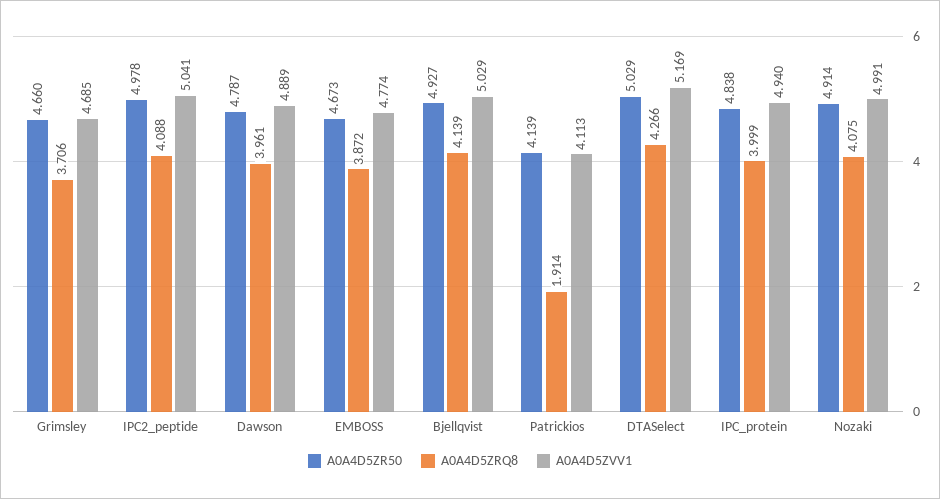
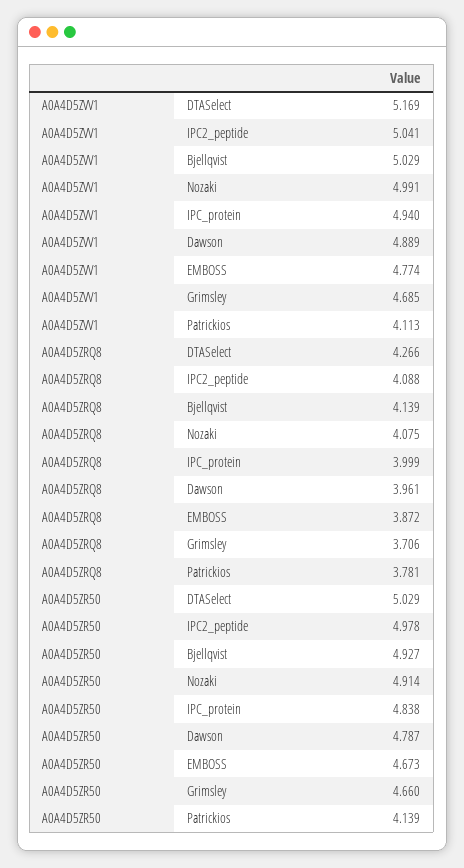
  {
    "A0A4D5ZR50": {
      "Grimsley": 4.66,
      "IPC2_peptide": 4.978,
      "Dawson": 4.787,
      "EMBOSS": 4.673,
      "Bjellqvist": 4.927,
      "Patrickios": 4.139,
      "DTASelect": 5.029,
      "IPC_protein": 4.838,
      "Nozaki": 4.914
    },
    "A0A4D5ZRQ8": {
      "Grimsley": 3.706,
      "IPC2_peptide": 4.088,
      "Dawson": 3.961,
      "EMBOSS": 3.872,
      "Bjellqvist": 4.139,
-     "Patrickios": 1.914,
+     "Patrickios": 3.781,
      "DTASelect": 4.266,
      "IPC_protein": 3.999,
      "Nozaki": 4.075
    },
    "A0A4D5ZVV1": {
      "Grimsley": 4.685,
      "IPC2_peptide": 5.041,
      "Dawson": 4.889,
      "EMBOSS": 4.774,
      "Bjellqvist": 5.029,
      "Patrickios": 4.113,
      "DTASelect": 5.169,
      "IPC_protein": 4.94,
      "Nozaki": 4.991
    }
  }

